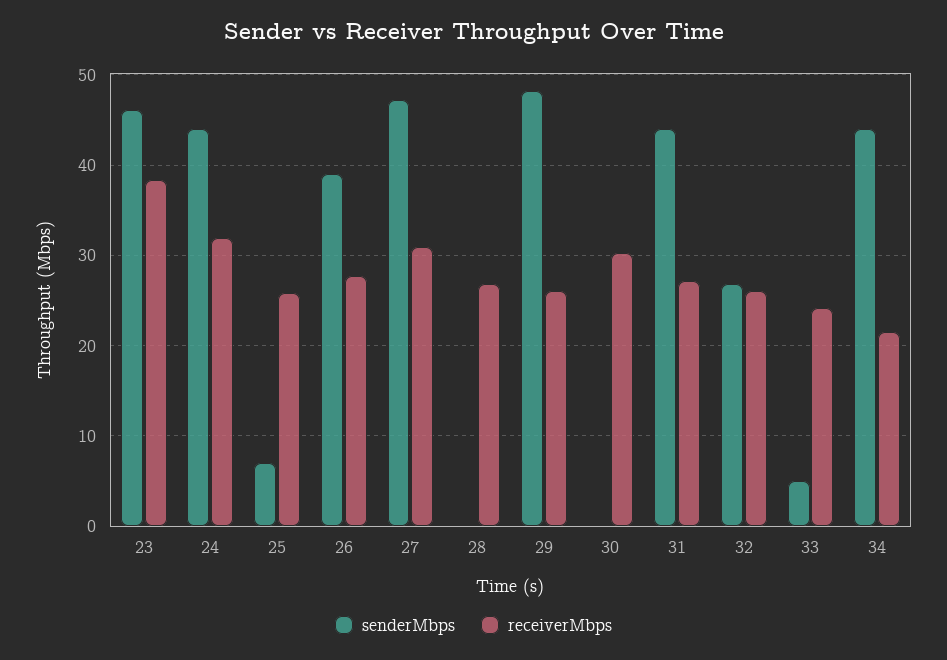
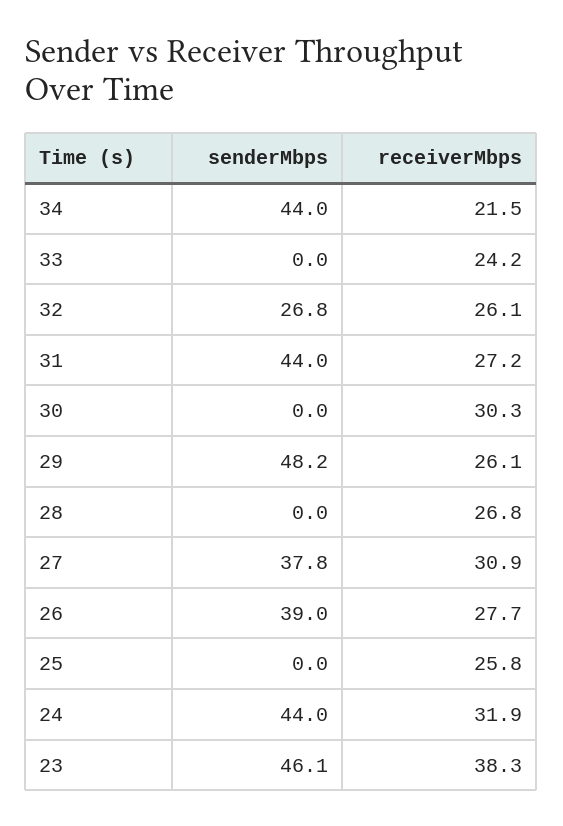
  {
    "senderMbps": {
      "23": 46.1,
      "24": 44,
-     "25": 7,
+     "25": 0,
      "26": 39,
-     "27": 47,
+     "27": 37.8,
      "28": 0,
      "29": 48.2,
      "30": 0,
      "31": 44,
      "32": 26.8,
-     "33": 5,
+     "33": 0,
      "34": 44
    },
    "receiverMbps": {
      "23": 38.3,
      "24": 31.9,
      "25": 25.8,
      "26": 27.7,
      "27": 30.9,
      "28": 26.8,
      "29": 26.1,
      "30": 30.3,
      "31": 27.2,
      "32": 26.1,
      "33": 24.2,
      "34": 21.5
    }
  }

